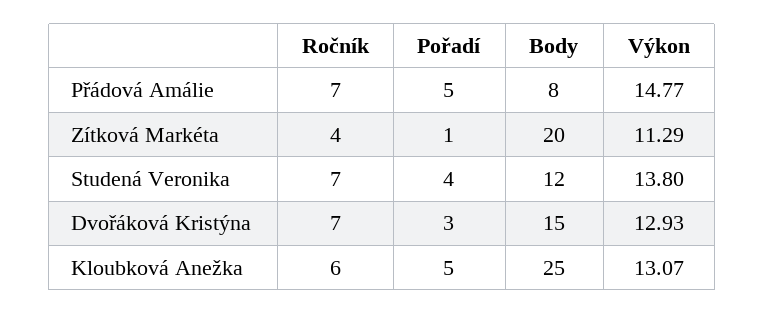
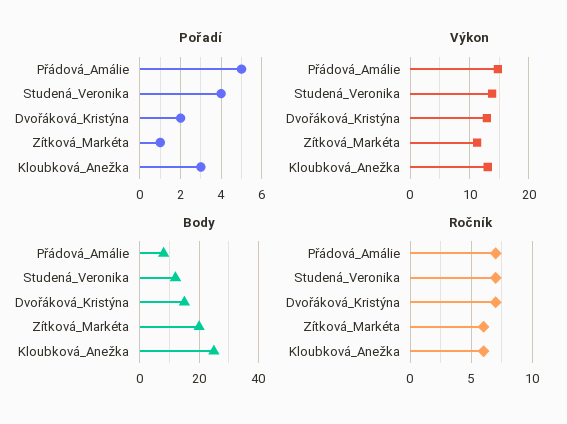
  {
    "Ročník": {
      "Přádová Amálie": 7,
-     "Zítková Markéta": 4,
+     "Zítková Markéta": 6,
      "Studená Veronika": 7,
      "Dvořáková Kristýna": 7,
      "Kloubková Anežka": 6
    },
    "Pořadí": {
      "Přádová Amálie": 5,
      "Zítková Markéta": 1,
      "Studená Veronika": 4,
-     "Dvořáková Kristýna": 3,
+     "Dvořáková Kristýna": 2,
-     "Kloubková Anežka": 5
+     "Kloubková Anežka": 3
    },
    "Body": {
      "Přádová Amálie": 8,
      "Zítková Markéta": 20,
      "Studená Veronika": 12,
      "Dvořáková Kristýna": 15,
      "Kloubková Anežka": 25
    },
    "Výkon": {
      "Přádová Amálie": 14.77,
      "Zítková Markéta": 11.29,
      "Studená Veronika": 13.8,
      "Dvořáková Kristýna": 12.93,
      "Kloubková Anežka": 13.07
    }
  }

